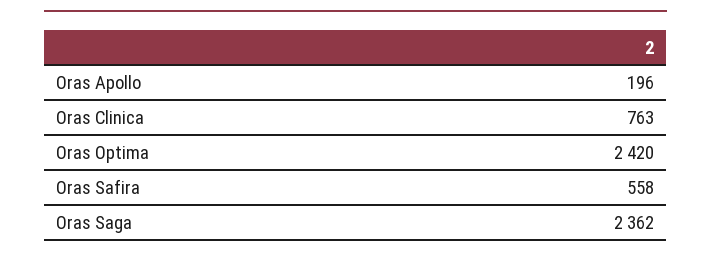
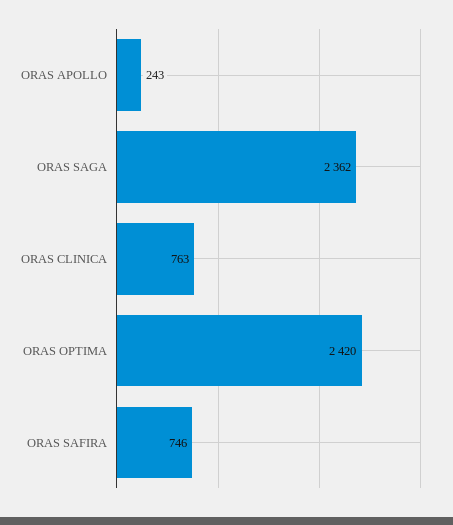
  {
-   "Oras Apollo": 196,
+   "Oras Apollo": 243,
    "Oras Clinica": 763,
    "Oras Optima": 2420,
-   "Oras Safira": 558,
+   "Oras Safira": 746,
    "Oras Saga": 2362
  }

